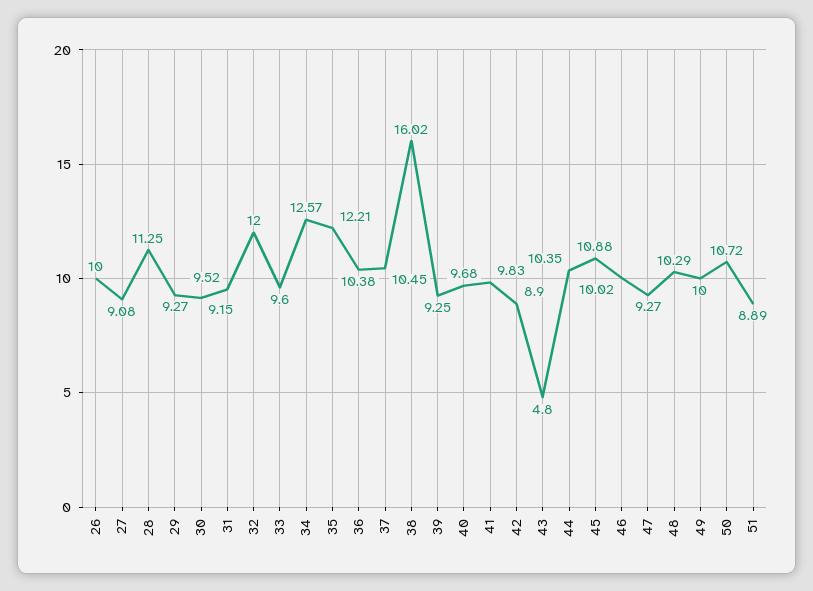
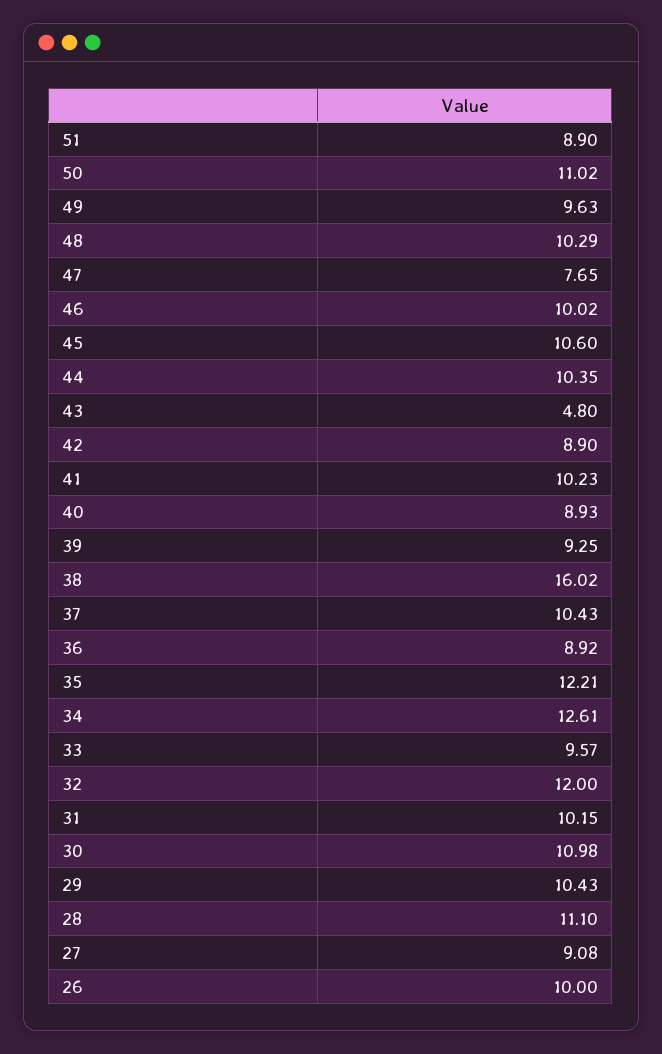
  {
    "26": 10,
    "27": 9.08,
-   "28": 11.25,
+   "28": 11.1,
-   "29": 9.27,
+   "29": 10.43,
-   "30": 9.15,
+   "30": 10.98,
-   "31": 9.52,
+   "31": 10.15,
    "32": 12,
-   "33": 9.6,
+   "33": 9.57,
-   "34": 12.57,
+   "34": 12.61,
    "35": 12.21,
-   "36": 10.38,
+   "36": 8.92,
-   "37": 10.45,
+   "37": 10.43,
    "38": 16.02,
    "39": 9.25,
-   "40": 9.68,
+   "40": 8.93,
-   "41": 9.83,
+   "41": 10.23,
    "42": 8.9,
    "43": 4.8,
    "44": 10.35,
-   "45": 10.88,
+   "45": 10.6,
    "46": 10.02,
-   "47": 9.27,
+   "47": 7.65,
    "48": 10.29,
-   "49": 10,
+   "49": 9.63,
-   "50": 10.72,
+   "50": 11.02,
-   "51": 8.89
+   "51": 8.9
  }

